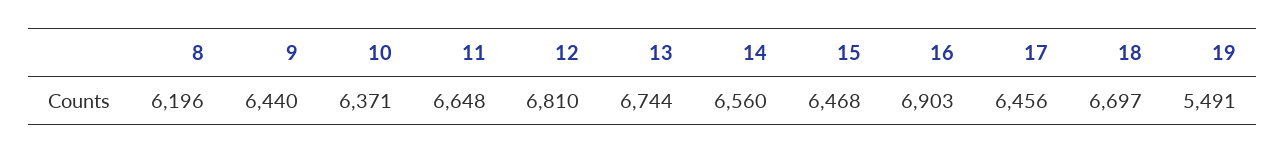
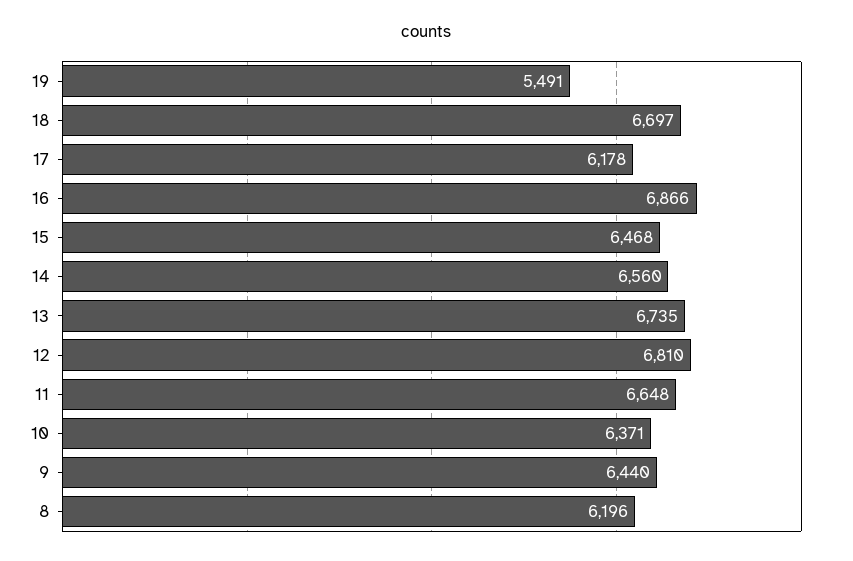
  {
    "8": 6196,
    "9": 6440,
    "10": 6371,
    "11": 6648,
    "12": 6810,
-   "13": 6744,
+   "13": 6735,
    "14": 6560,
    "15": 6468,
-   "16": 6903,
+   "16": 6866,
-   "17": 6456,
+   "17": 6178,
    "18": 6697,
    "19": 5491
  }

